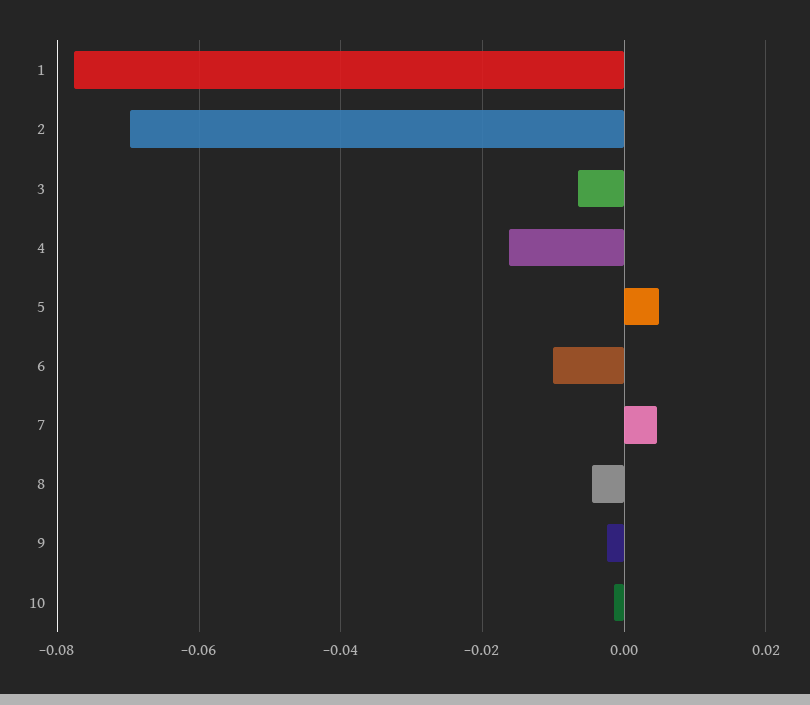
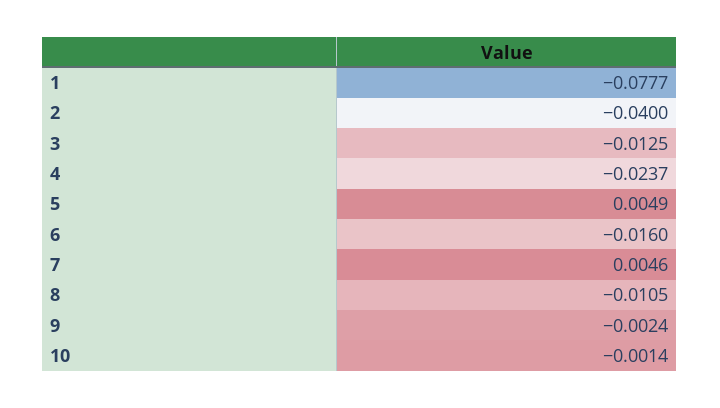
  {
    "1": -0.0777,
-   "2": -0.07,
+   "2": -0.04,
-   "3": -0.006,
+   "3": -0.0125,
-   "4": -0.016,
+   "4": -0.0237,
    "5": 0.0049,
-   "6": -0.01,
+   "6": -0.016,
    "7": 0.0046,
-   "8": -0.004,
+   "8": -0.0105,
    "9": -0.0024,
    "10": -0.0014
  }

